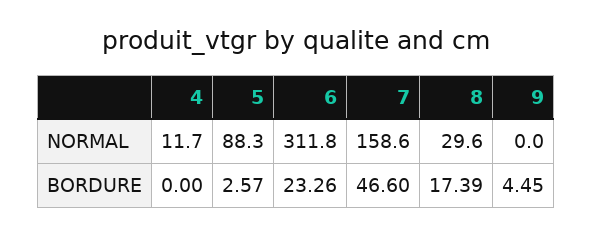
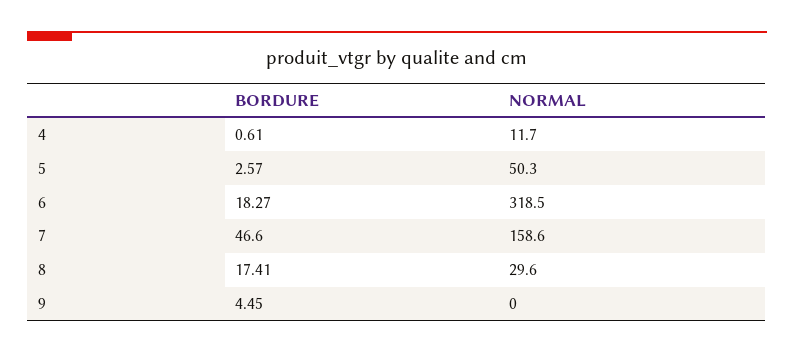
  {
    "4": {
      "NORMAL": 11.7,
-     "BORDURE": 0
+     "BORDURE": 0.61
    },
    "5": {
-     "NORMAL": 88.3,
+     "NORMAL": 50.3,
      "BORDURE": 2.57
    },
    "6": {
-     "NORMAL": 311.8,
+     "NORMAL": 318.5,
-     "BORDURE": 23.26
+     "BORDURE": 18.27
    },
    "7": {
      "NORMAL": 158.6,
      "BORDURE": 46.6
    },
    "8": {
      "NORMAL": 29.6,
-     "BORDURE": 17.39
+     "BORDURE": 17.41
    },
    "9": {
      "NORMAL": 0,
      "BORDURE": 4.45
    }
  }

